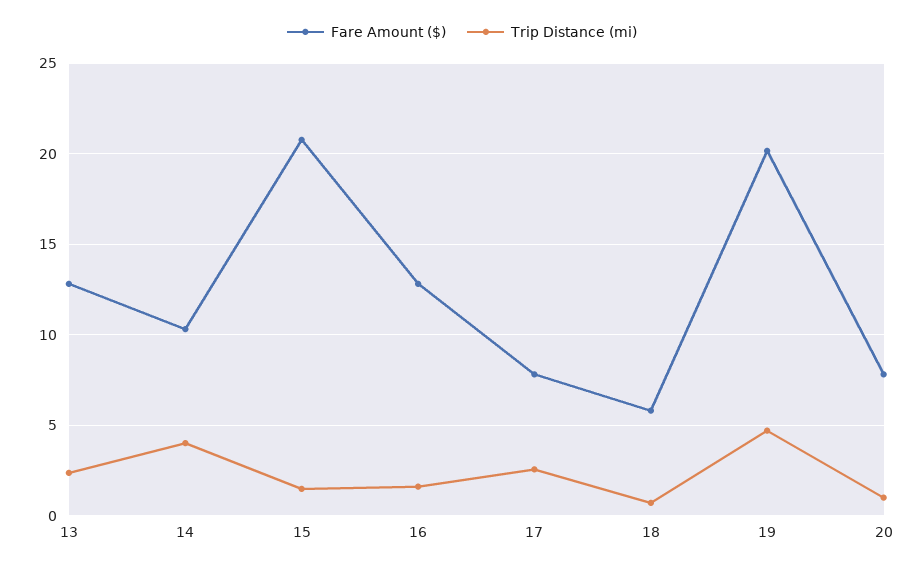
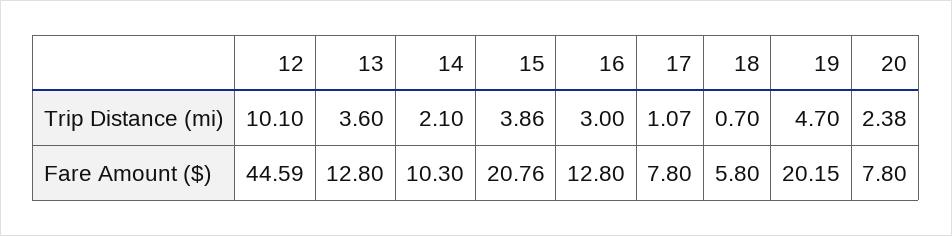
  {
    "Fare Amount ($)": {
      "13": 12.8,
      "14": 10.3,
      "15": 20.76,
      "16": 12.8,
      "17": 7.8,
      "18": 5.8,
      "19": 20.15,
-     "20": 7.8
+     "20": 7.8,
+     "12": 44.59
    },
    "Trip Distance (mi)": {
-     "13": 2.5,
+     "13": 3.6,
-     "14": 4,
+     "14": 2.1,
-     "15": 1.5,
+     "15": 3.86,
-     "16": 1.5,
+     "16": 3,
-     "17": 2.5,
+     "17": 1.07,
      "18": 0.7,
      "19": 4.7,
-     "20": 1
+     "20": 2.38,
+     "12": 10.1
    }
  }

